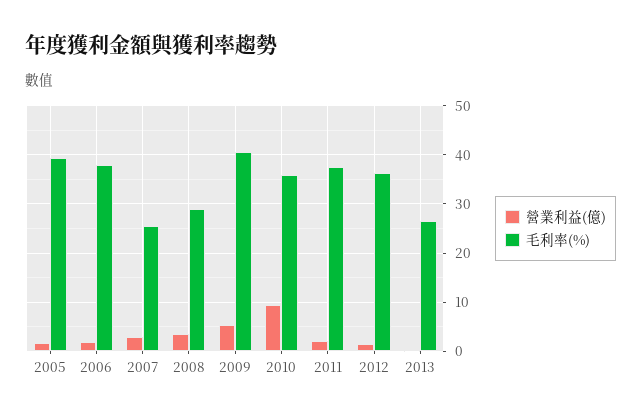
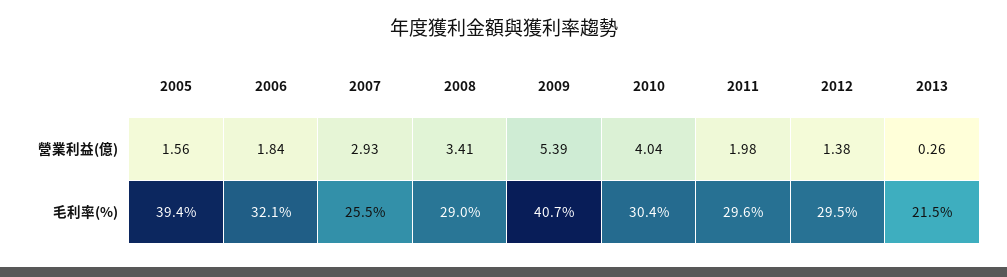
  {
    "營業利益(億)": {
      "2005": 1.56,
      "2006": 1.84,
      "2007": 2.93,
      "2008": 3.41,
      "2009": 5.39,
-     "2010": 10,
+     "2010": 4.04,
      "2011": 1.98,
      "2012": 1.38,
      "2013": 0.26
    },
    "毛利率(%)": {
      "2005": 39.4,
-     "2006": 38,
+     "2006": 32.1,
      "2007": 25.5,
      "2008": 29,
      "2009": 40.7,
-     "2010": 36,
+     "2010": 30.4,
-     "2011": 38,
+     "2011": 29.6,
-     "2012": 36,
+     "2012": 29.5,
-     "2013": 26
+     "2013": 21.5
    }
  }

